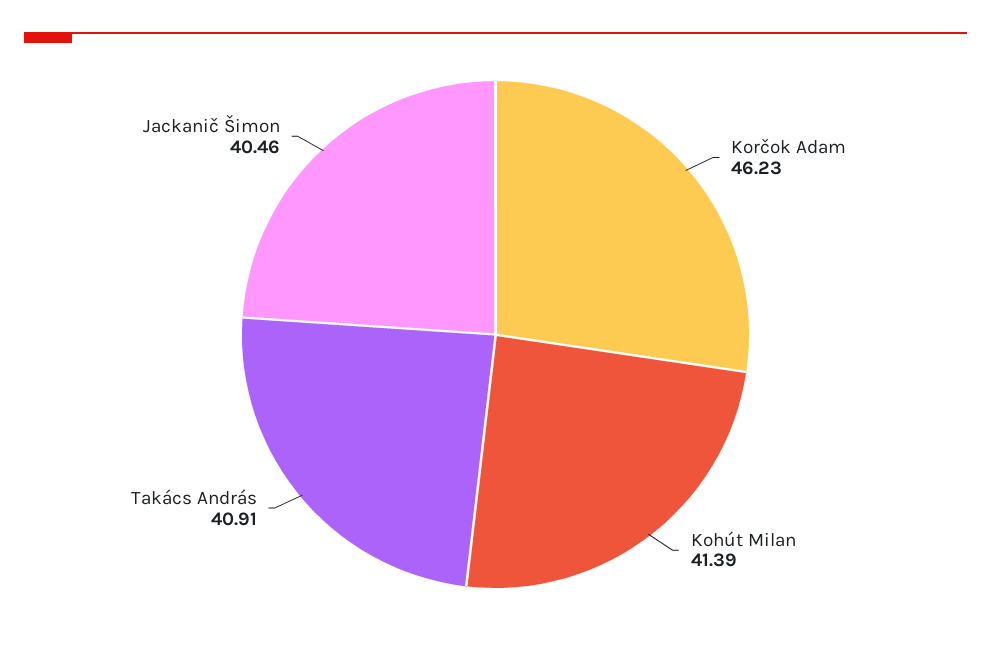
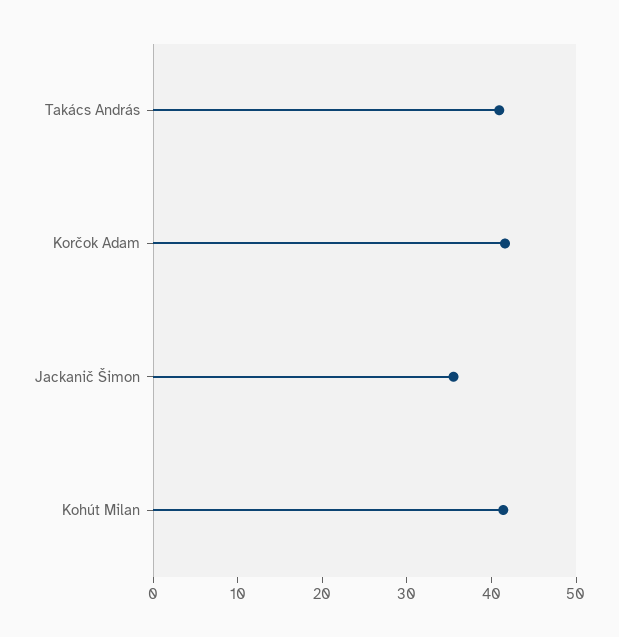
  {
-   "Korčok Adam": 46.23,
+   "Korčok Adam": 42,
    "Kohút Milan": 41.39,
    "Takács András": 40.91,
-   "Jackanič Šimon": 40.46
+   "Jackanič Šimon": 36
  }

